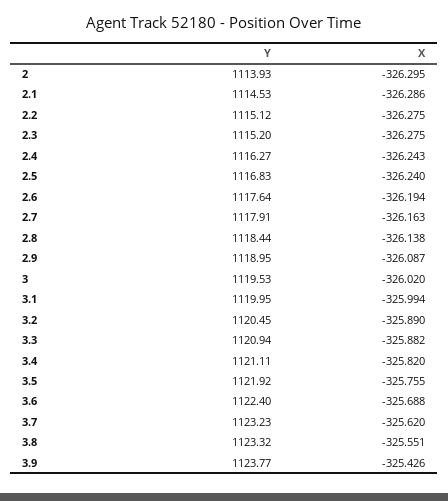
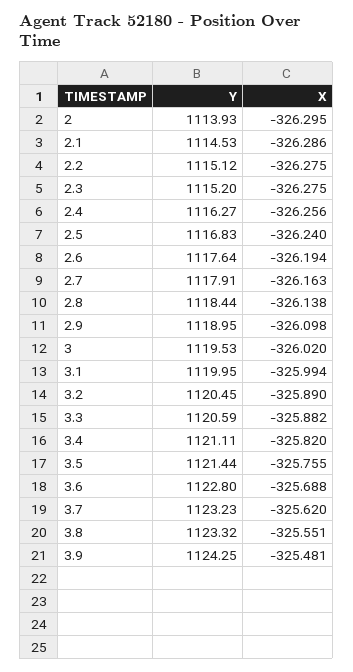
  {
    "Y": {
      "2": 1113.93,
      "2.1": 1114.53,
      "2.2": 1115.12,
      "2.3": 1115.2,
      "2.4": 1116.27,
      "2.5": 1116.83,
      "2.6": 1117.64,
      "2.7": 1117.91,
      "2.8": 1118.44,
      "2.9": 1118.95,
      "3": 1119.53,
      "3.1": 1119.95,
      "3.2": 1120.45,
-     "3.3": 1120.94,
+     "3.3": 1120.59,
      "3.4": 1121.11,
-     "3.5": 1121.92,
+     "3.5": 1121.44,
-     "3.6": 1122.4,
+     "3.6": 1122.8,
      "3.7": 1123.23,
      "3.8": 1123.32,
-     "3.9": 1123.77
+     "3.9": 1124.25
    },
    "X": {
      "2": -326.295,
      "2.1": -326.286,
      "2.2": -326.275,
      "2.3": -326.275,
-     "2.4": -326.243,
+     "2.4": -326.256,
      "2.5": -326.24,
      "2.6": -326.194,
      "2.7": -326.163,
      "2.8": -326.138,
-     "2.9": -326.087,
+     "2.9": -326.098,
      "3": -326.02,
      "3.1": -325.994,
      "3.2": -325.89,
      "3.3": -325.882,
      "3.4": -325.82,
      "3.5": -325.755,
      "3.6": -325.688,
      "3.7": -325.62,
      "3.8": -325.551,
-     "3.9": -325.426
+     "3.9": -325.481
    }
  }

